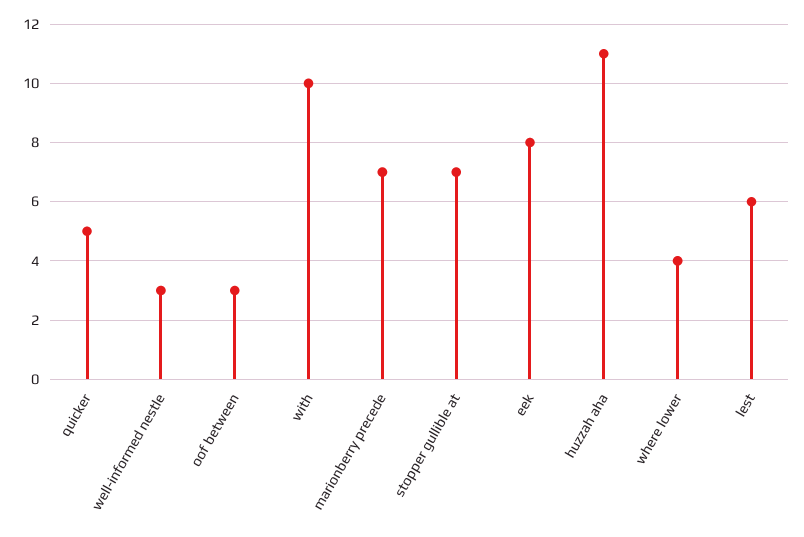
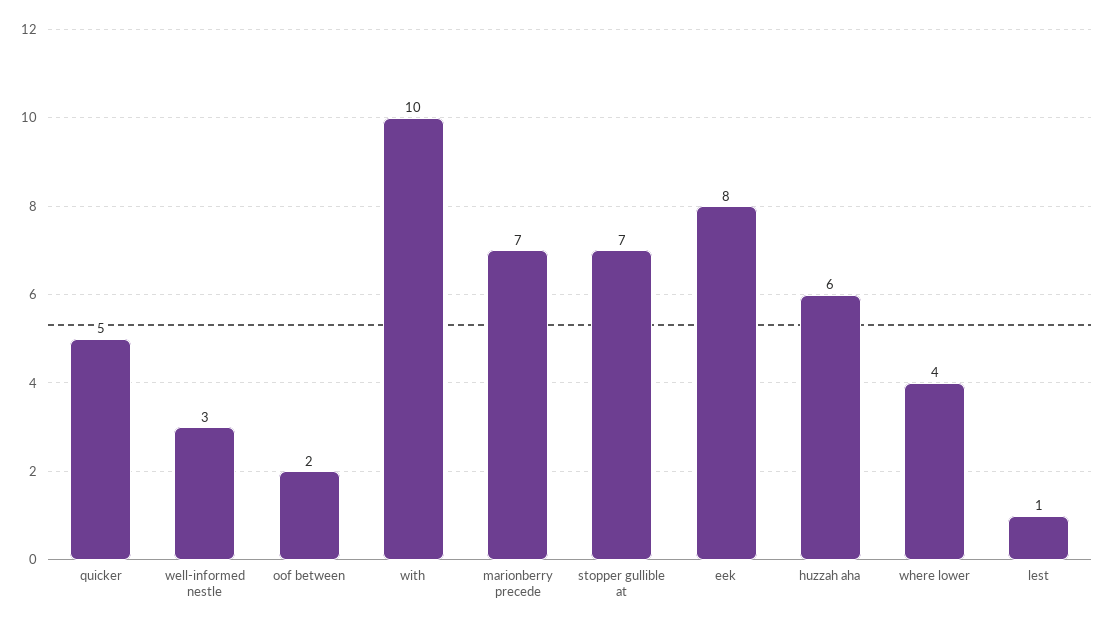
  {
    "quicker": 5,
    "well-informed nestle": 3,
-   "oof between": 3,
+   "oof between": 2,
    "with": 10,
    "marionberry precede": 7,
    "stopper gullible at": 7,
    "eek": 8,
-   "huzzah aha": 11,
+   "huzzah aha": 6,
    "where lower": 4,
-   "lest": 6
+   "lest": 1
  }

